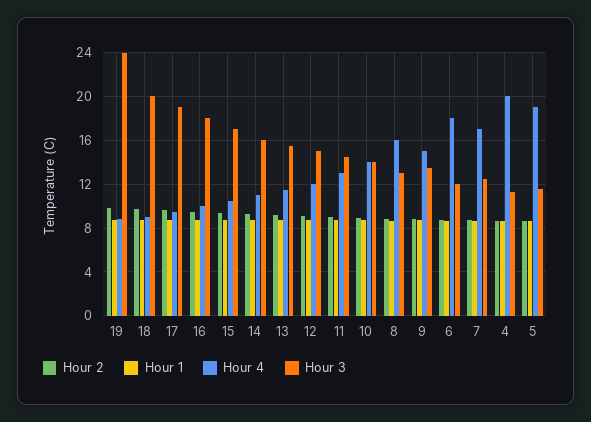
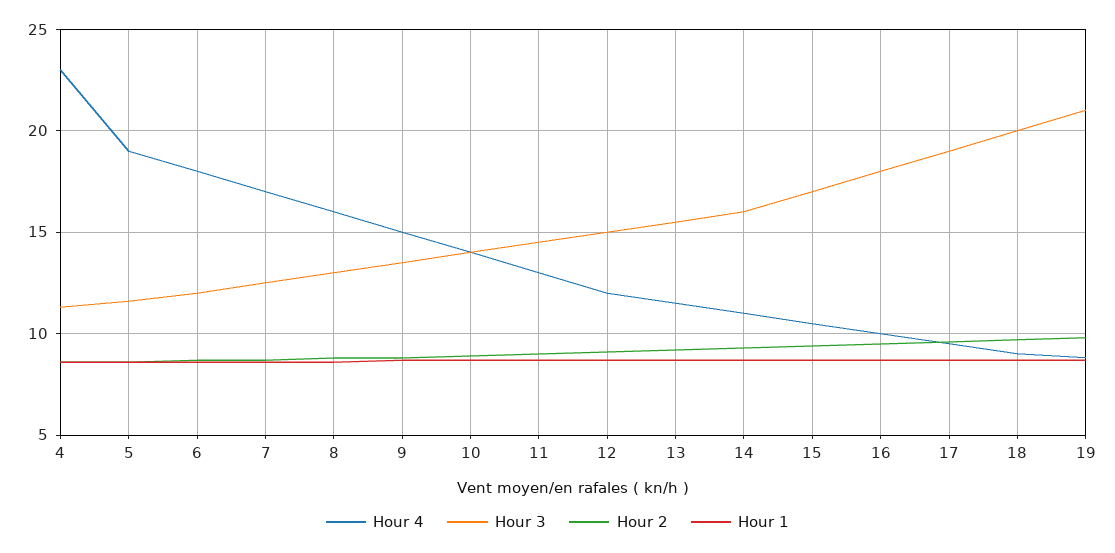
  {
    "Hour 2": {
      "19": 10,
      "18": 9.5,
      "17": 9.5,
      "16": 9.5,
      "15": 9.5,
      "14": 9.5,
      "13": 9,
      "12": 9,
      "11": 9,
      "10": 9,
      "8": 9,
      "9": 9,
      "6": 8.5,
      "7": 8.5,
      "4": 8.5,
      "5": 8.5
    },
    "Hour 1": {
      "19": 8.5,
      "18": 8.5,
      "17": 8.5,
      "16": 8.5,
      "15": 8.5,
      "14": 8.5,
      "13": 8.5,
      "12": 8.5,
      "11": 8.5,
      "10": 8.5,
      "8": 8.5,
      "9": 8.5,
      "6": 8.5,
      "7": 8.5,
      "4": 8.5,
      "5": 8.5
    },
    "Hour 4": {
      "19": 9,
      "18": 9,
      "17": 9.5,
      "16": 10,
      "15": 10.5,
      "14": 11,
      "13": 11.5,
      "12": 12,
      "11": 13,
      "10": 14,
      "8": 16,
      "9": 15,
      "6": 18,
      "7": 17,
-     "4": 20,
+     "4": 23,
      "5": 19
    },
    "Hour 3": {
-     "19": 24,
+     "19": 21,
      "18": 20,
      "17": 19,
      "16": 18,
      "15": 17,
      "14": 16,
      "13": 15.5,
      "12": 15,
      "11": 14.5,
      "10": 14,
      "8": 13,
      "9": 13.5,
      "6": 12,
      "7": 12.5,
      "4": 11.5,
      "5": 11.5
    }
  }

